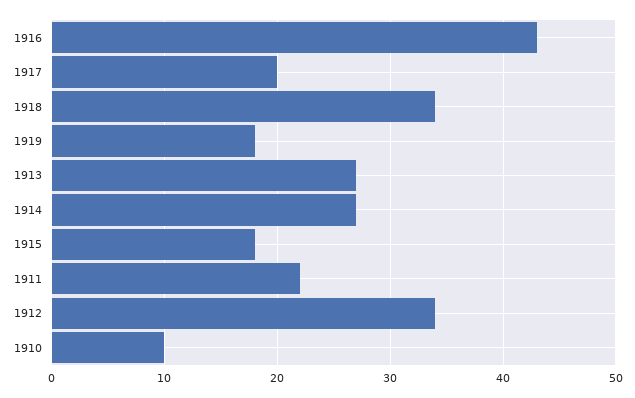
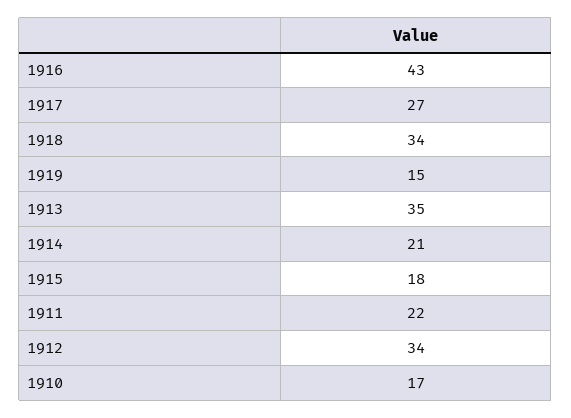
  {
    "1916": 43,
-   "1917": 20,
+   "1917": 27,
    "1918": 34,
-   "1919": 18,
+   "1919": 15,
-   "1913": 27,
+   "1913": 35,
-   "1914": 27,
+   "1914": 21,
    "1915": 18,
    "1911": 22,
    "1912": 34,
-   "1910": 10
+   "1910": 17
  }

